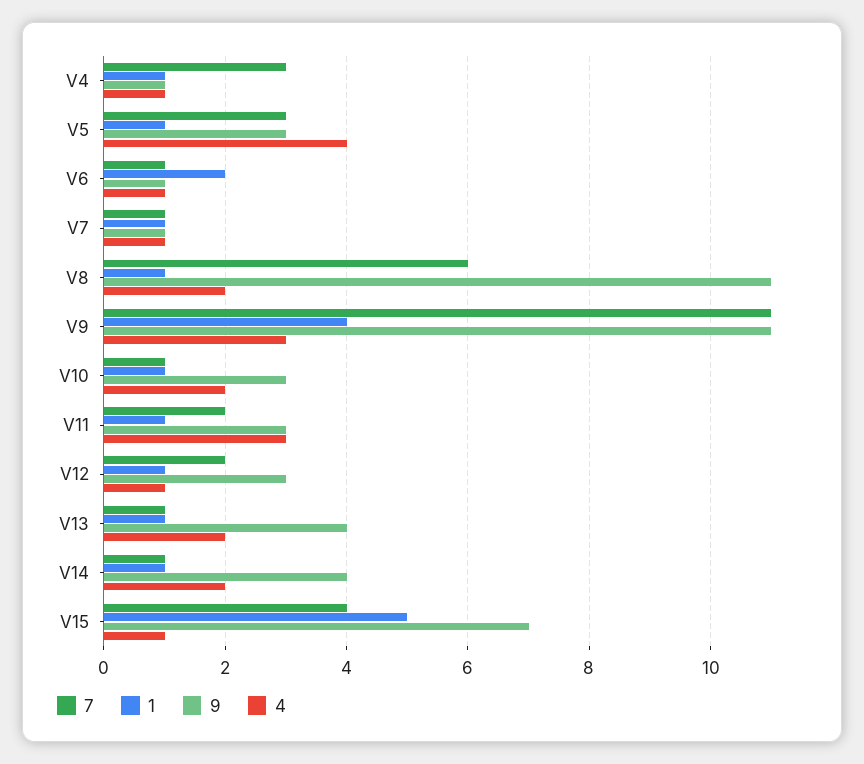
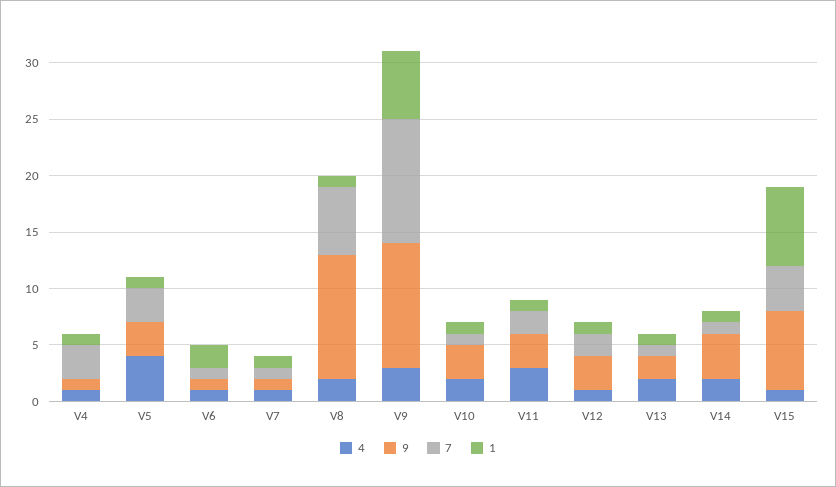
  {
    "7": {
      "V4": 3,
      "V5": 3,
      "V6": 1,
      "V7": 1,
      "V8": 6,
      "V9": 11,
      "V10": 1,
      "V11": 2,
      "V12": 2,
      "V13": 1,
      "V14": 1,
      "V15": 4
    },
    "1": {
      "V4": 1,
      "V5": 1,
      "V6": 2,
      "V7": 1,
      "V8": 1,
-     "V9": 4,
+     "V9": 6,
      "V10": 1,
      "V11": 1,
      "V12": 1,
      "V13": 1,
      "V14": 1,
-     "V15": 5
+     "V15": 7
    },
    "9": {
      "V4": 1,
      "V5": 3,
      "V6": 1,
      "V7": 1,
      "V8": 11,
      "V9": 11,
      "V10": 3,
      "V11": 3,
      "V12": 3,
-     "V13": 4,
+     "V13": 2,
      "V14": 4,
      "V15": 7
    },
    "4": {
      "V4": 1,
      "V5": 4,
      "V6": 1,
      "V7": 1,
      "V8": 2,
      "V9": 3,
      "V10": 2,
      "V11": 3,
      "V12": 1,
      "V13": 2,
      "V14": 2,
      "V15": 1
    }
  }

